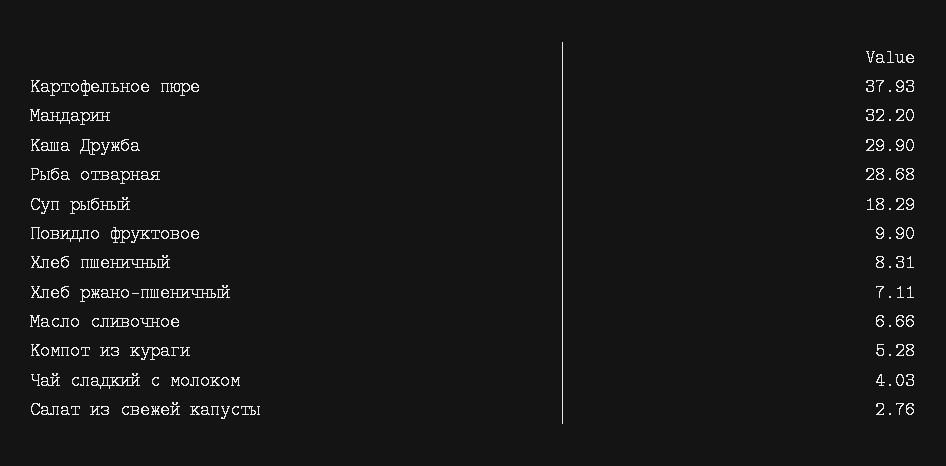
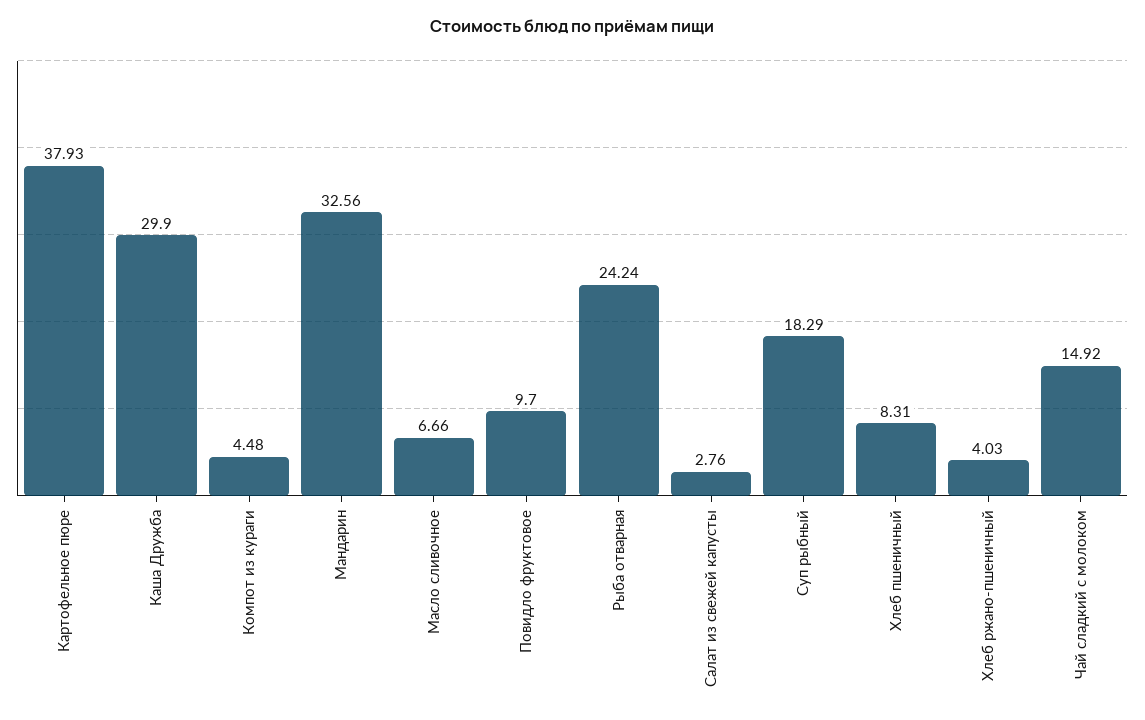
  {
    "Картофельное пюре": 37.93,
-   "Мандарин": 32.2,
+   "Мандарин": 32.56,
    "Каша Дружба": 29.9,
-   "Рыба отварная": 28.68,
+   "Рыба отварная": 24.24,
    "Суп рыбный": 18.29,
-   "Повидло фруктовое": 9.9,
+   "Повидло фруктовое": 9.7,
    "Хлеб пшеничный": 8.31,
-   "Хлеб ржано-пшеничный": 7.11,
+   "Хлеб ржано-пшеничный": 4.03,
    "Масло сливочное": 6.66,
-   "Компот из кураги": 5.28,
+   "Компот из кураги": 4.48,
-   "Чай сладкий с молоком": 4.03,
+   "Чай сладкий с молоком": 14.92,
    "Салат из свежей капусты": 2.76
  }

